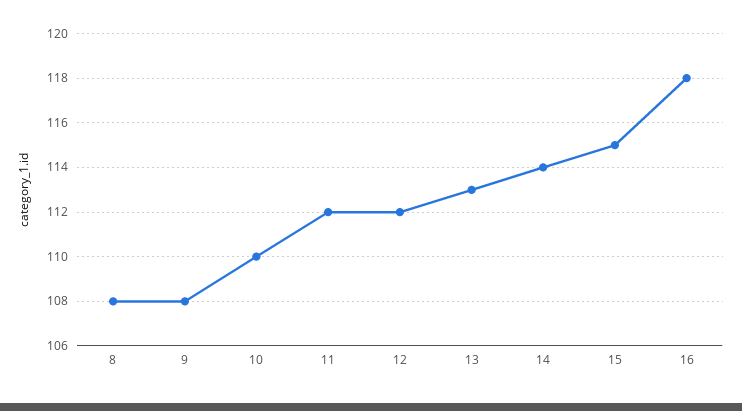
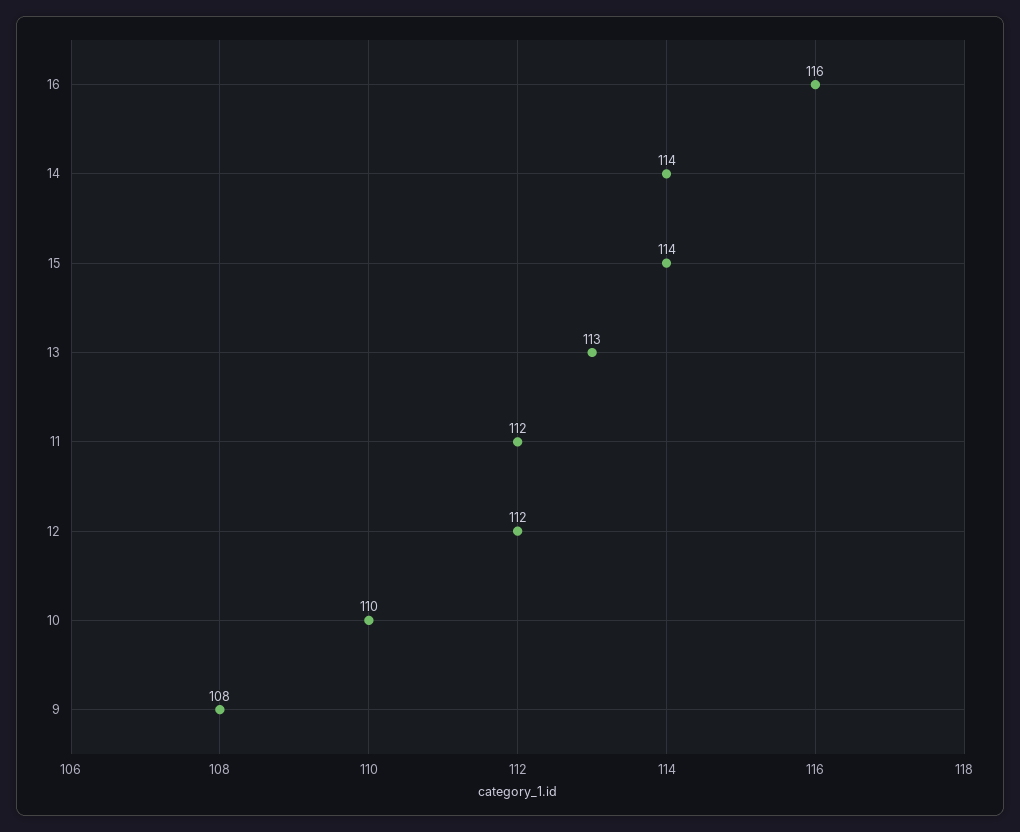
  {
-   "8": 108,
    "9": 108,
    "10": 110,
    "11": 112,
    "12": 112,
    "13": 113,
    "14": 114,
-   "15": 115,
+   "15": 114,
-   "16": 118
+   "16": 116
  }

